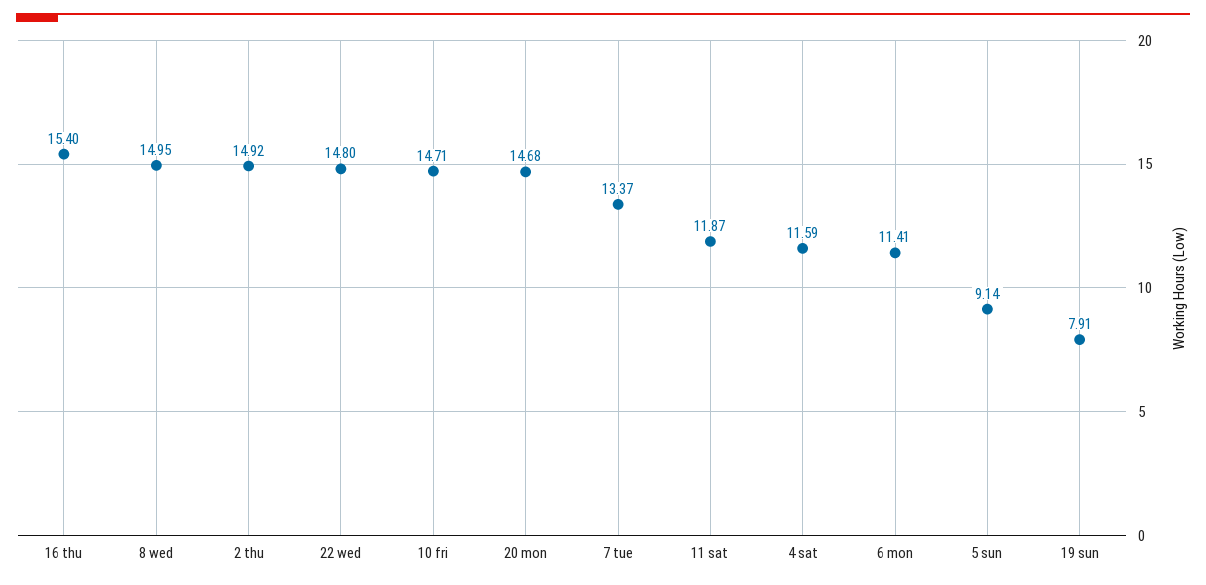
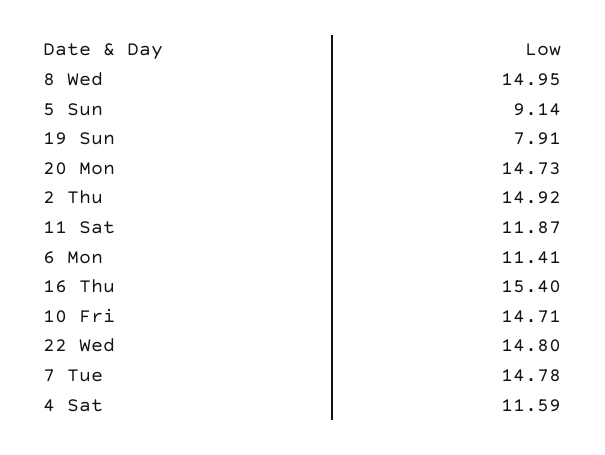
  {
    "16 thu": 15.4,
    "8 wed": 14.95,
    "2 thu": 14.92,
    "22 wed": 14.8,
    "10 fri": 14.71,
-   "20 mon": 14.68,
+   "20 mon": 14.73,
-   "7 tue": 13.37,
+   "7 tue": 14.78,
    "11 sat": 11.87,
    "4 sat": 11.59,
    "6 mon": 11.41,
    "5 sun": 9.14,
    "19 sun": 7.91
  }

